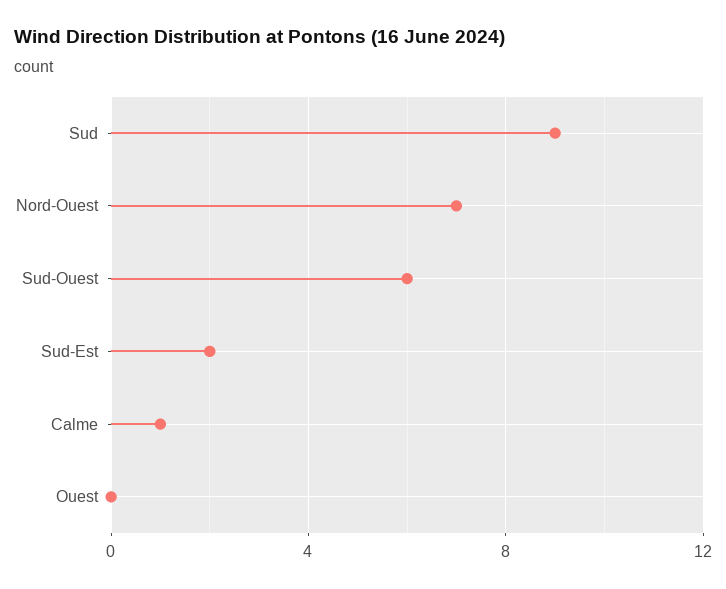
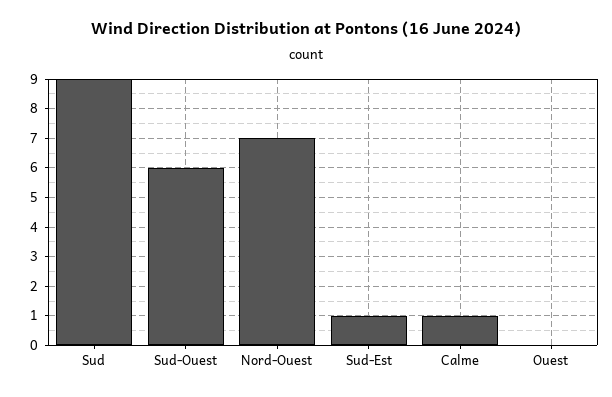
  {
    "Sud": 9,
    "Nord-Ouest": 7,
    "Sud-Ouest": 6,
-   "Sud-Est": 2,
+   "Sud-Est": 1,
    "Calme": 1,
    "Ouest": 0
  }

